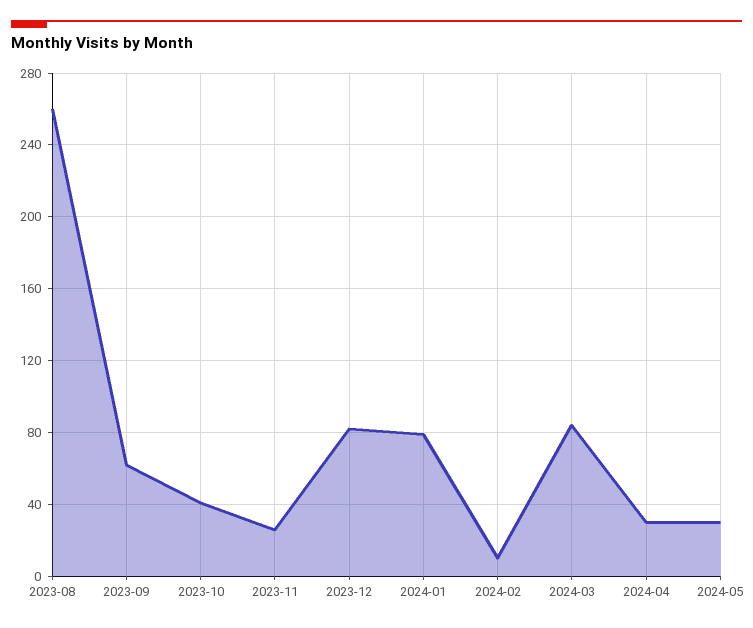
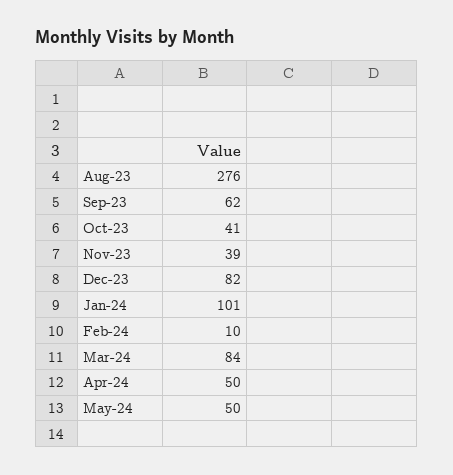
  {
-   "2023-08": 260,
+   "2023-08": 276,
    "2023-09": 62,
    "2023-10": 41,
-   "2023-11": 25,
+   "2023-11": 39,
    "2023-12": 82,
-   "2024-01": 80,
+   "2024-01": 101,
    "2024-02": 10,
    "2024-03": 84,
-   "2024-04": 30,
+   "2024-04": 50,
-   "2024-05": 30
+   "2024-05": 50
  }

